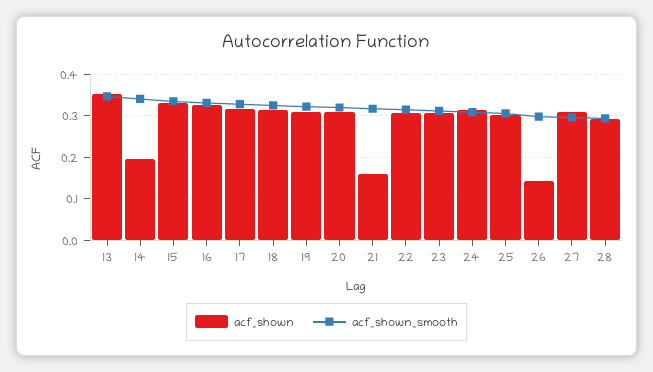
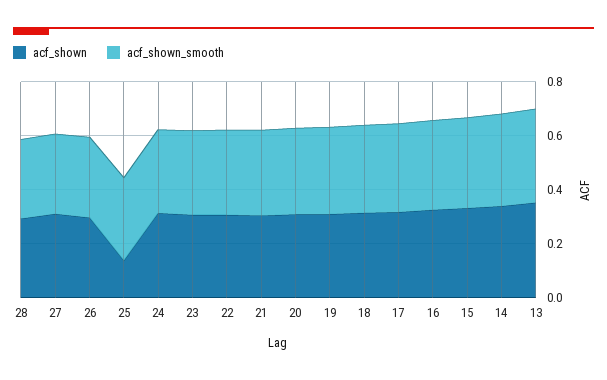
  {
    "acf_shown": {
      "13": 0.36,
-     "14": 0.2,
+     "14": 0.35,
      "15": 0.34,
      "16": 0.32,
      "17": 0.32,
      "18": 0.32,
      "19": 0.3,
      "20": 0.3,
-     "21": 0.16,
+     "21": 0.3,
      "22": 0.3,
      "23": 0.3,
      "24": 0.32,
-     "25": 0.3,
+     "25": 0.15,
-     "26": 0.14,
+     "26": 0.3,
      "27": 0.32,
      "28": 0.3
    },
    "acf_shown_smooth": {
      "13": 0.34,
      "14": 0.34,
      "15": 0.34,
      "16": 0.34,
      "17": 0.32,
      "18": 0.32,
      "19": 0.32,
      "20": 0.32,
      "21": 0.32,
      "22": 0.32,
      "23": 0.32,
      "24": 0.3,
      "25": 0.3,
      "26": 0.3,
      "27": 0.3,
      "28": 0.3
    }
  }

